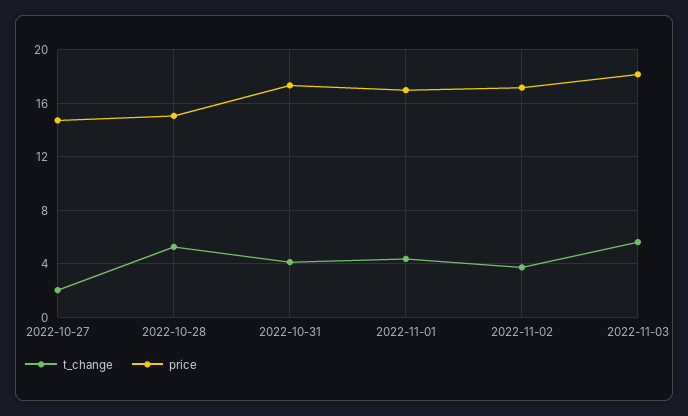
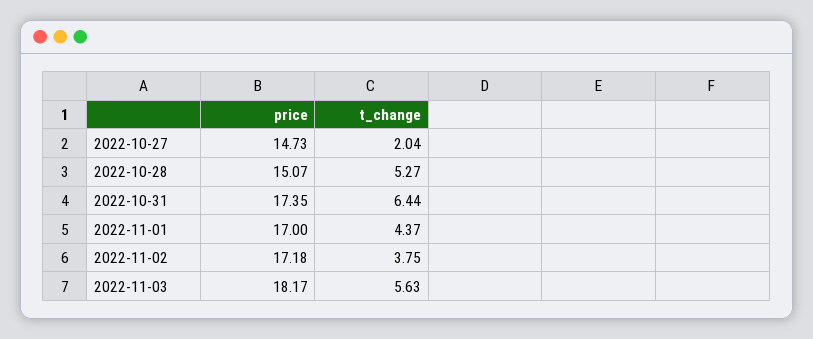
  {
    "t_change": {
      "2022-10-27": 2.04,
      "2022-10-28": 5.27,
-     "2022-10-31": 4,
+     "2022-10-31": 6.44,
      "2022-11-01": 4.37,
      "2022-11-02": 3.75,
      "2022-11-03": 5.63
    },
    "price": {
      "2022-10-27": 14.73,
      "2022-10-28": 15.07,
      "2022-10-31": 17.35,
      "2022-11-01": 17,
      "2022-11-02": 17.18,
      "2022-11-03": 18.17
    }
  }

